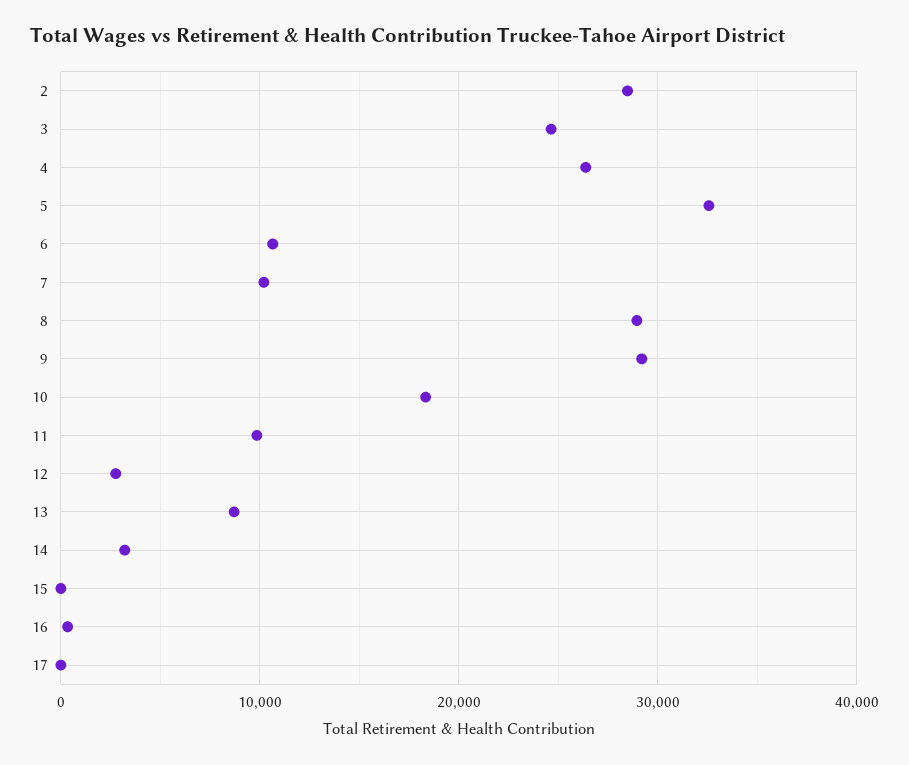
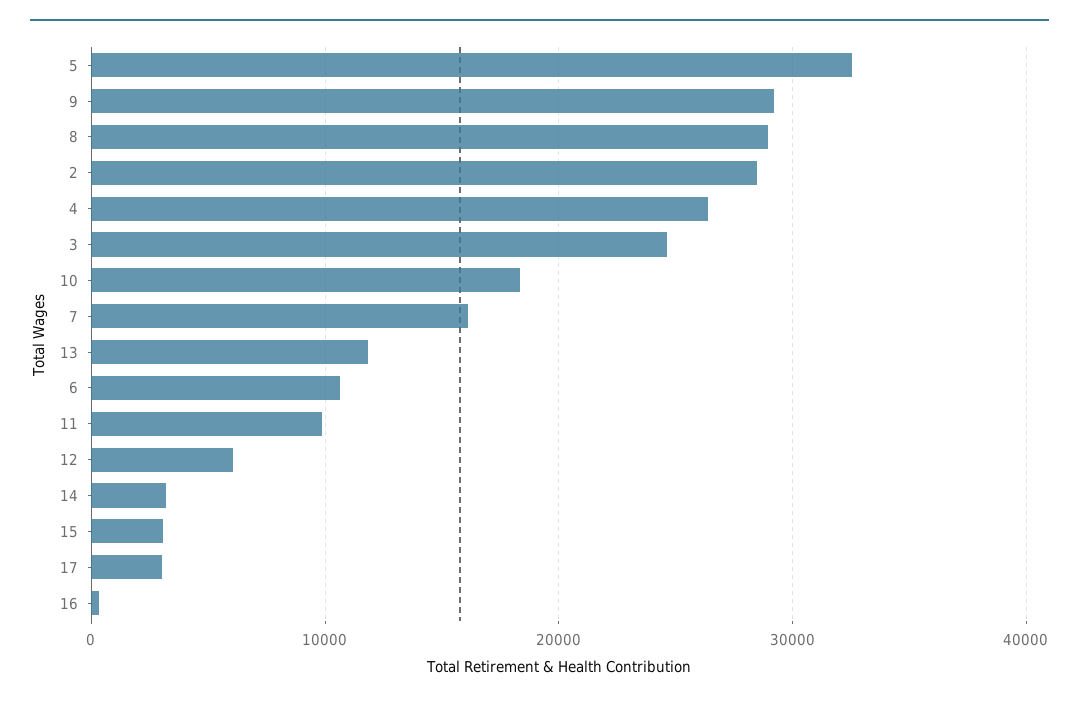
  {
    "2": 28000,
    "3": 25000,
    "4": 26000,
    "5": 33000,
    "6": 11000,
-   "7": 10000,
+   "7": 16000,
    "8": 29000,
    "9": 29000,
    "10": 18000,
    "11": 10000,
-   "12": 3000,
+   "12": 6000,
-   "13": 9000,
+   "13": 12000,
    "14": 3000,
-   "15": 0,
+   "15": 3000,
    "16": 0,
-   "17": 0
+   "17": 3000
  }

